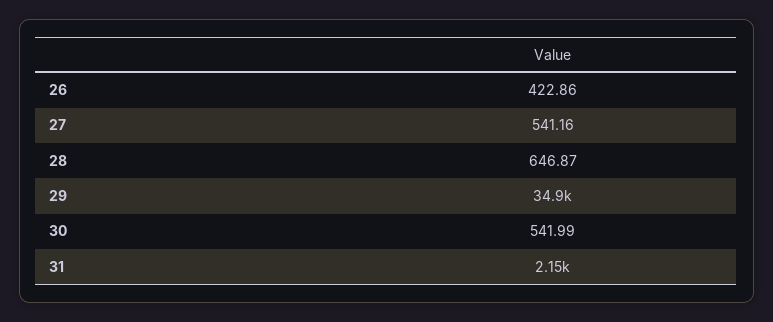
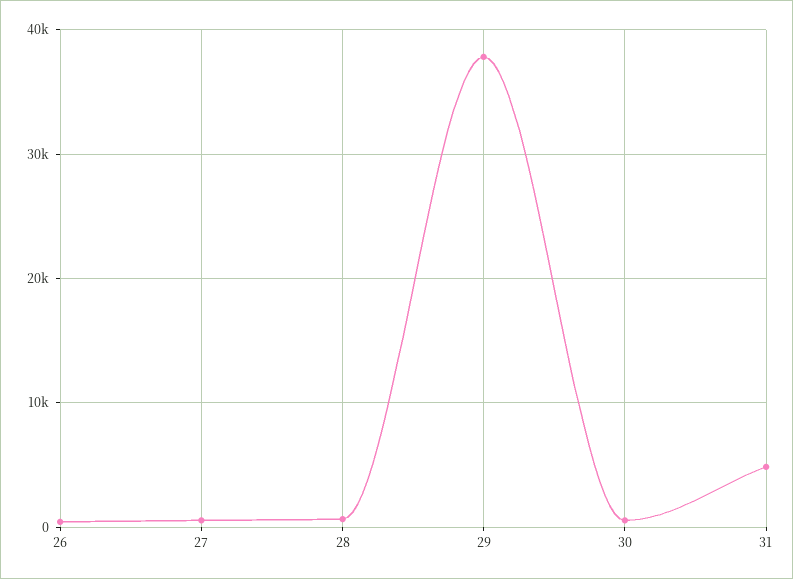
  {
    "26": 422.86,
    "27": 541.16,
    "28": 646.87,
-   "29": 34900,
+   "29": 38000,
    "30": 541.99,
-   "31": 2150
+   "31": 5000
  }

